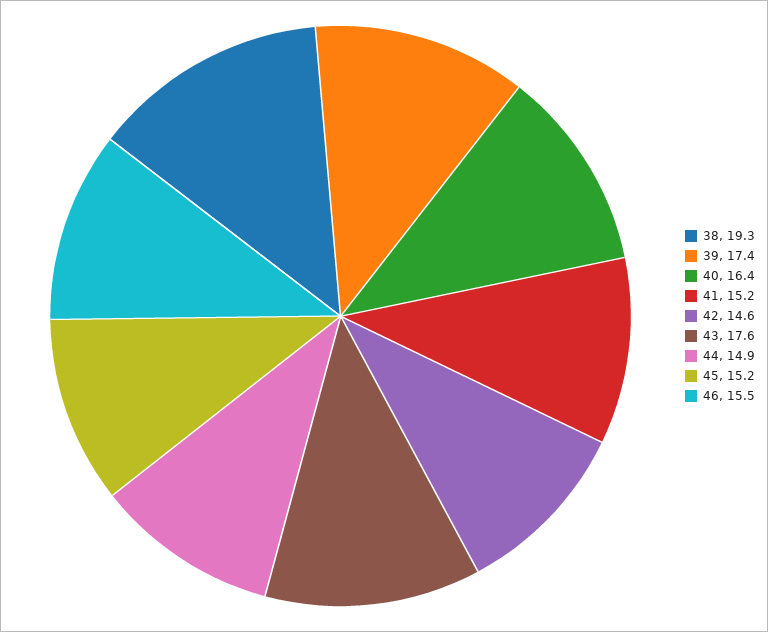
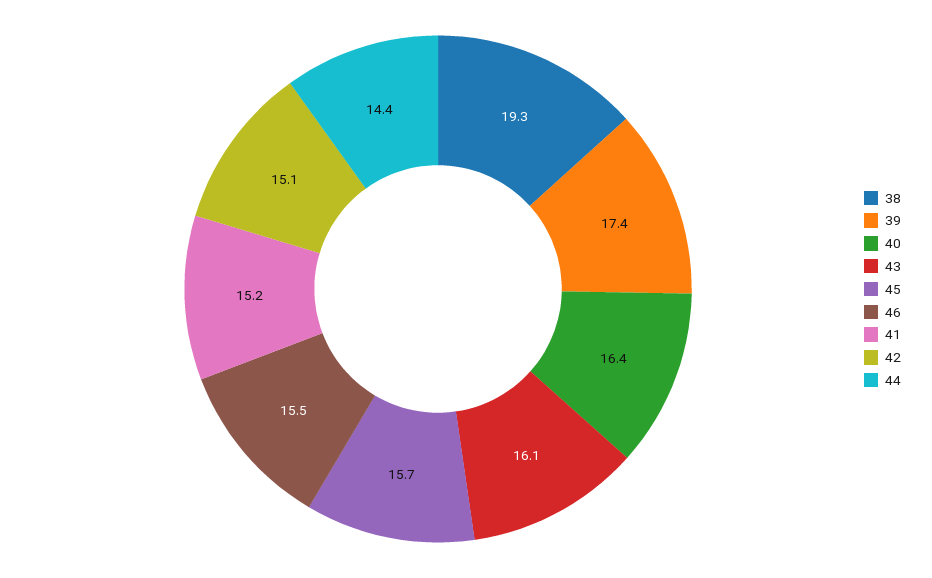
  {
    "38": 19.3,
    "39": 17.4,
    "40": 16.4,
    "41": 15.2,
-   "42": 14.6,
+   "42": 15.1,
-   "43": 17.6,
+   "43": 16.1,
-   "44": 14.9,
+   "44": 14.4,
-   "45": 15.2,
+   "45": 15.7,
    "46": 15.5
  }

